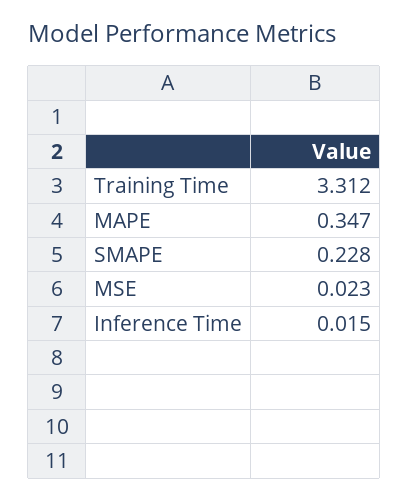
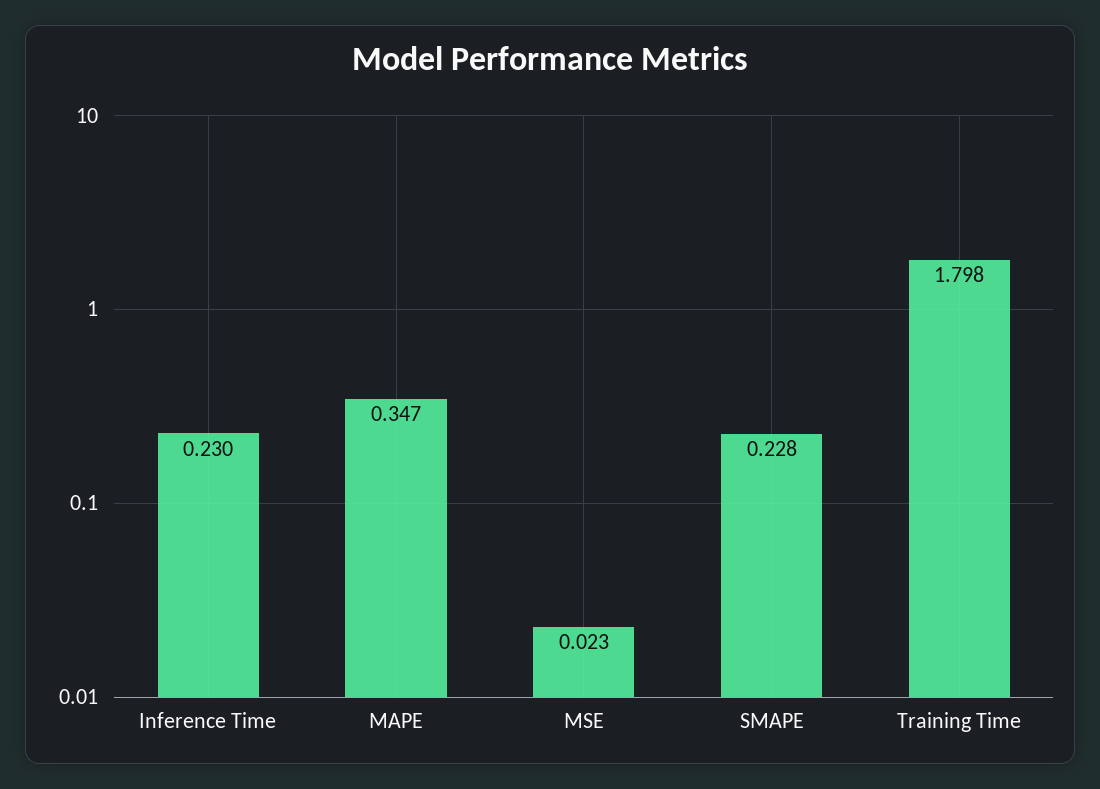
  {
-   "Training Time": 3.312,
+   "Training Time": 1.798,
    "MAPE": 0.347,
    "SMAPE": 0.228,
    "MSE": 0.023,
-   "Inference Time": 0.015
+   "Inference Time": 0.23
  }

